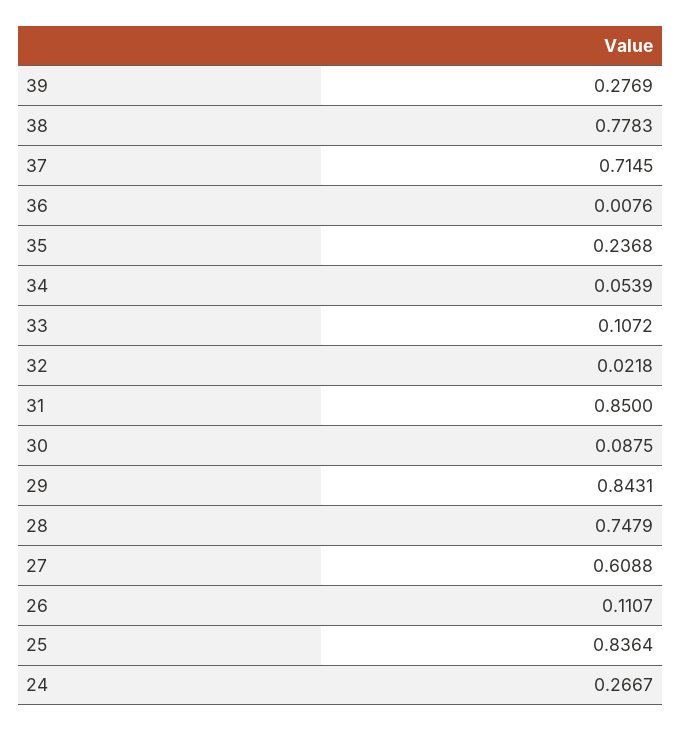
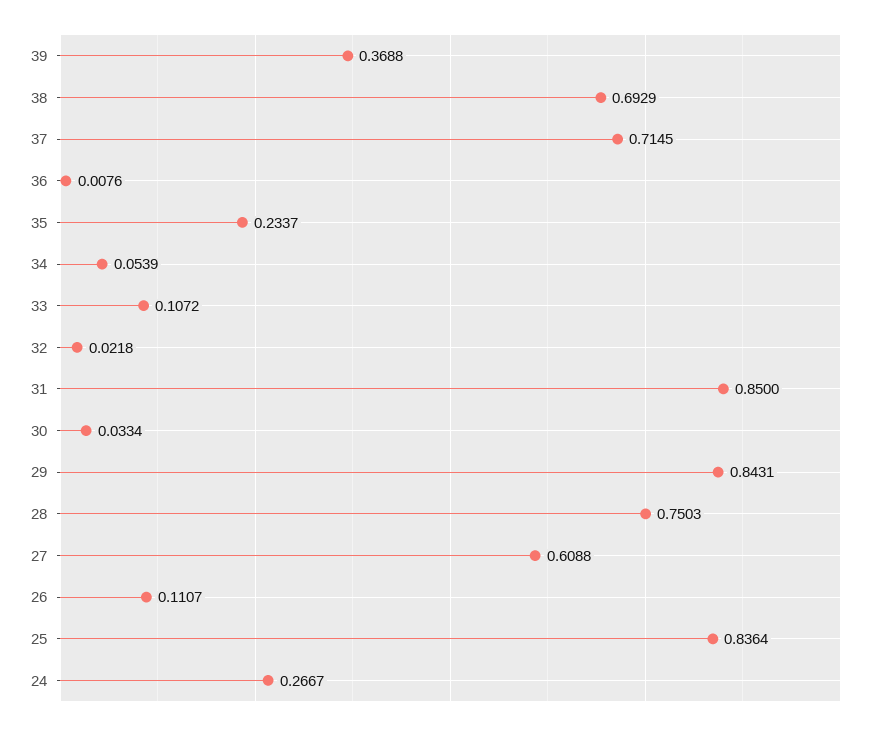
  {
-   "39": 0.2769,
+   "39": 0.3688,
-   "38": 0.7783,
+   "38": 0.6929,
    "37": 0.7145,
    "36": 0.0076,
-   "35": 0.2368,
+   "35": 0.2337,
    "34": 0.0539,
    "33": 0.1072,
    "32": 0.0218,
    "31": 0.85,
-   "30": 0.0875,
+   "30": 0.0334,
    "29": 0.8431,
-   "28": 0.7479,
+   "28": 0.7503,
    "27": 0.6088,
    "26": 0.1107,
    "25": 0.8364,
    "24": 0.2667
  }

